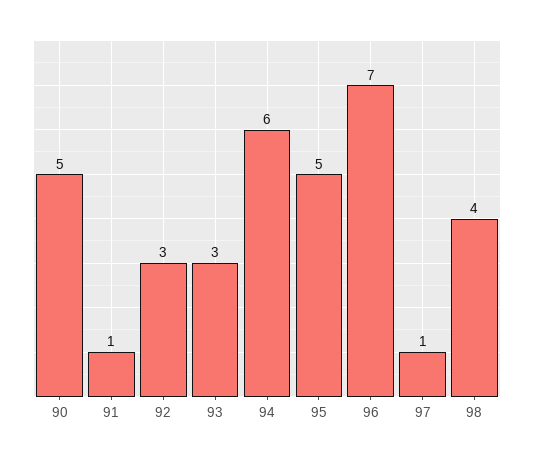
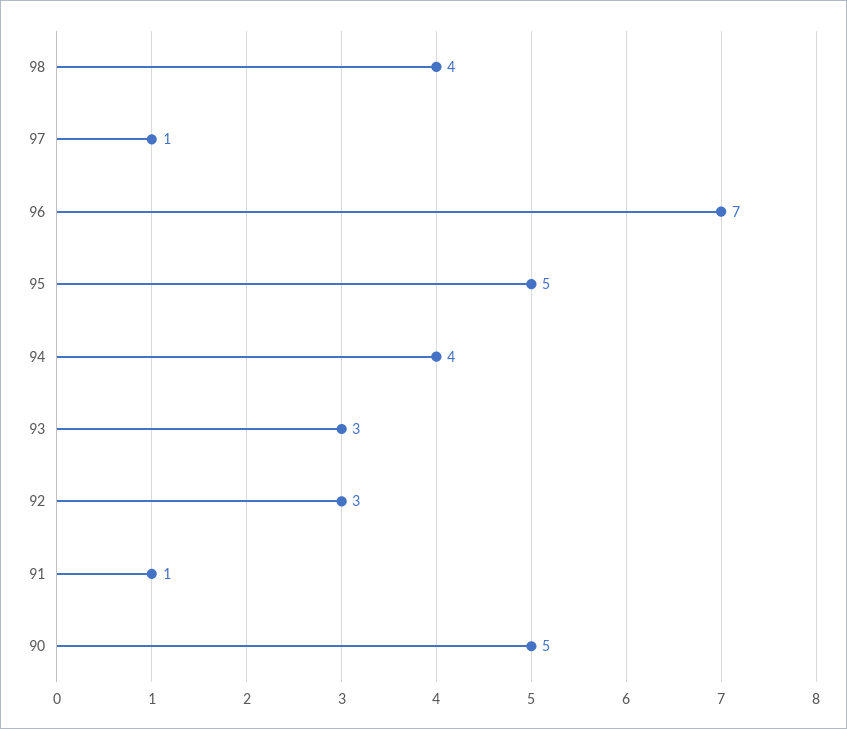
  {
    "90": 5,
    "91": 1,
    "92": 3,
    "93": 3,
-   "94": 6,
+   "94": 4,
    "95": 5,
    "96": 7,
    "97": 1,
    "98": 4
  }

